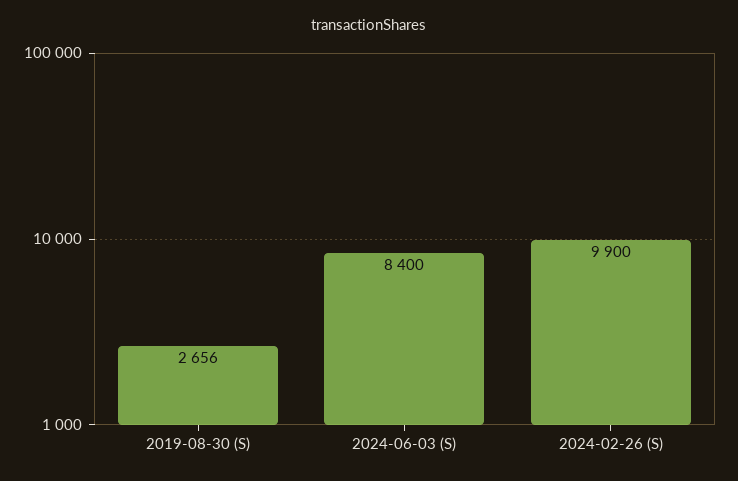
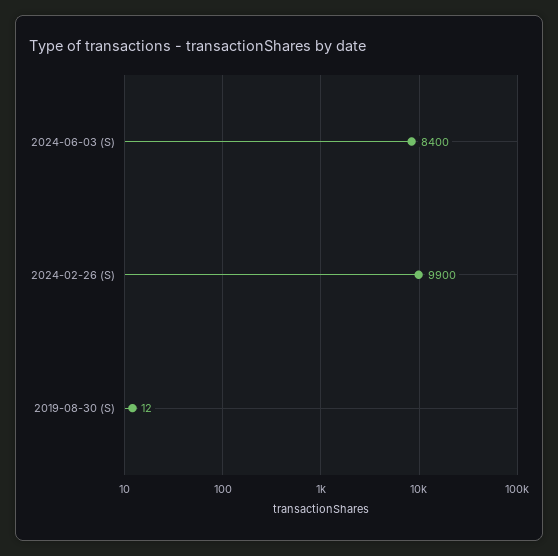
  {
-   "2019-08-30 (S)": 2656,
+   "2019-08-30 (S)": 12,
    "2024-06-03 (S)": 8400,
    "2024-02-26 (S)": 9900
  }

